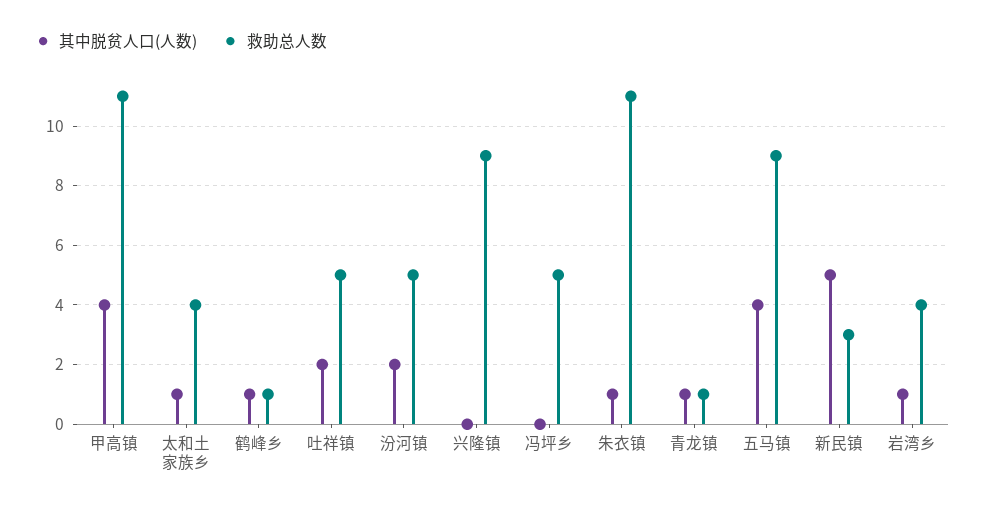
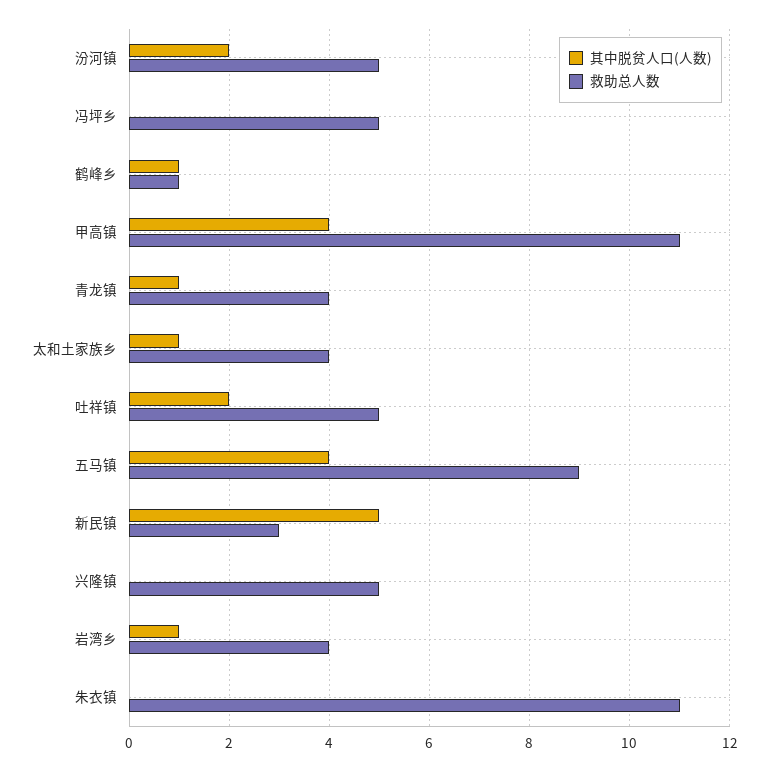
  {
    "其中脱贫人口(人数)": {
      "甲高镇": 4,
      "太和土家族乡": 1,
      "鹤峰乡": 1,
      "吐祥镇": 2,
      "汾河镇": 2,
      "兴隆镇": 0,
      "冯坪乡": 0,
-     "朱衣镇": 1,
+     "朱衣镇": 0,
      "青龙镇": 1,
      "五马镇": 4,
      "新民镇": 5,
      "岩湾乡": 1
    },
    "救助总人数": {
      "甲高镇": 11,
      "太和土家族乡": 4,
      "鹤峰乡": 1,
      "吐祥镇": 5,
      "汾河镇": 5,
-     "兴隆镇": 9,
+     "兴隆镇": 5,
      "冯坪乡": 5,
      "朱衣镇": 11,
-     "青龙镇": 1,
+     "青龙镇": 4,
      "五马镇": 9,
      "新民镇": 3,
      "岩湾乡": 4
    }
  }

